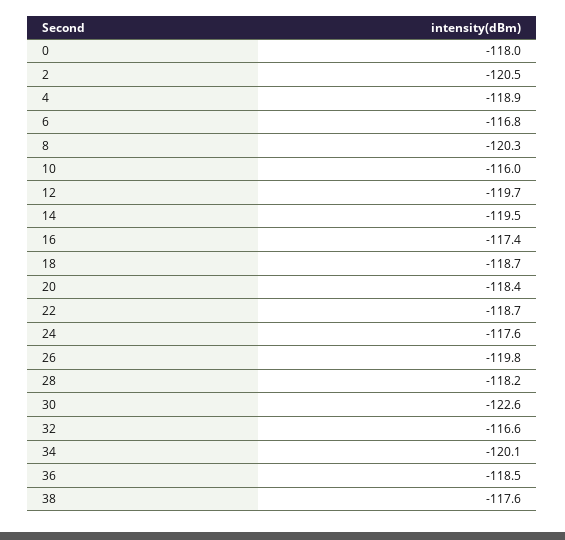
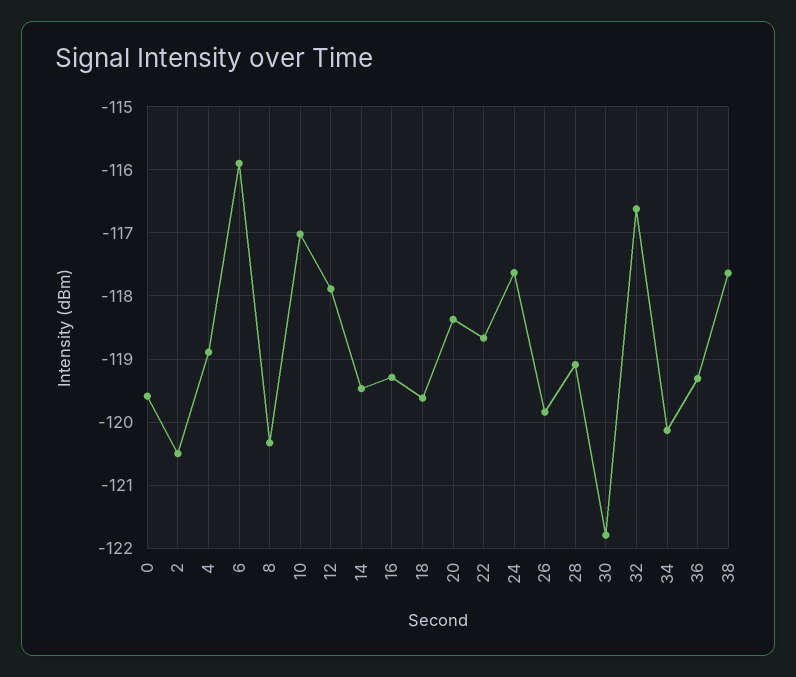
  {
-   "0": -118,
+   "0": -119.6,
    "2": -120.5,
    "4": -118.9,
-   "6": -116.8,
+   "6": -115.9,
    "8": -120.3,
-   "10": -116,
+   "10": -117,
-   "12": -119.7,
+   "12": -117.9,
    "14": -119.5,
-   "16": -117.4,
+   "16": -119.3,
-   "18": -118.7,
+   "18": -119.6,
    "20": -118.4,
    "22": -118.7,
    "24": -117.6,
    "26": -119.8,
-   "28": -118.2,
+   "28": -119.1,
-   "30": -122.6,
+   "30": -121.8,
    "32": -116.6,
    "34": -120.1,
-   "36": -118.5,
+   "36": -119.3,
    "38": -117.6
  }

